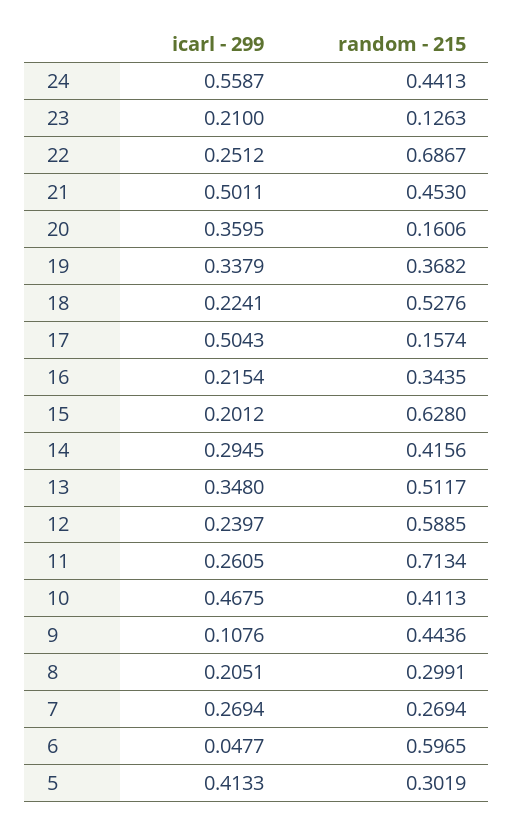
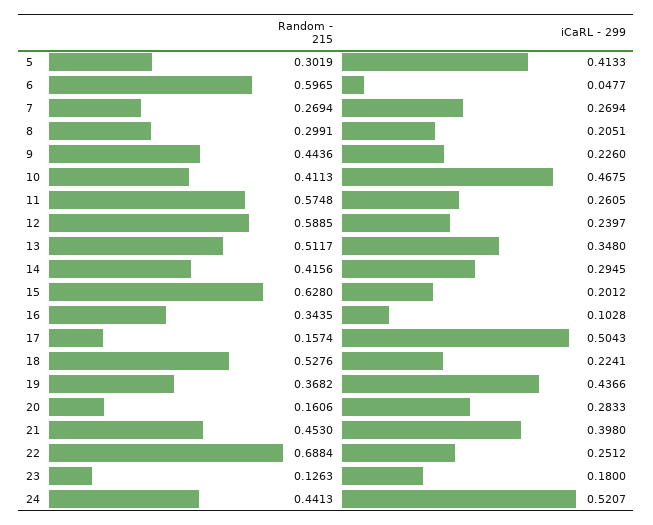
  {
    "icarl - 299": {
-     "24": 0.5587,
+     "24": 0.5207,
-     "23": 0.21,
+     "23": 0.18,
      "22": 0.2512,
-     "21": 0.5011,
+     "21": 0.398,
-     "20": 0.3595,
+     "20": 0.2833,
-     "19": 0.3379,
+     "19": 0.4366,
      "18": 0.2241,
      "17": 0.5043,
-     "16": 0.2154,
+     "16": 0.1028,
      "15": 0.2012,
      "14": 0.2945,
      "13": 0.348,
      "12": 0.2397,
      "11": 0.2605,
      "10": 0.4675,
-     "9": 0.1076,
+     "9": 0.226,
      "8": 0.2051,
      "7": 0.2694,
      "6": 0.0477,
      "5": 0.4133
    },
    "random - 215": {
      "24": 0.4413,
      "23": 0.1263,
-     "22": 0.6867,
+     "22": 0.6884,
      "21": 0.453,
      "20": 0.1606,
      "19": 0.3682,
      "18": 0.5276,
      "17": 0.1574,
      "16": 0.3435,
      "15": 0.628,
      "14": 0.4156,
      "13": 0.5117,
      "12": 0.5885,
-     "11": 0.7134,
+     "11": 0.5748,
      "10": 0.4113,
      "9": 0.4436,
      "8": 0.2991,
      "7": 0.2694,
      "6": 0.5965,
      "5": 0.3019
    }
  }

